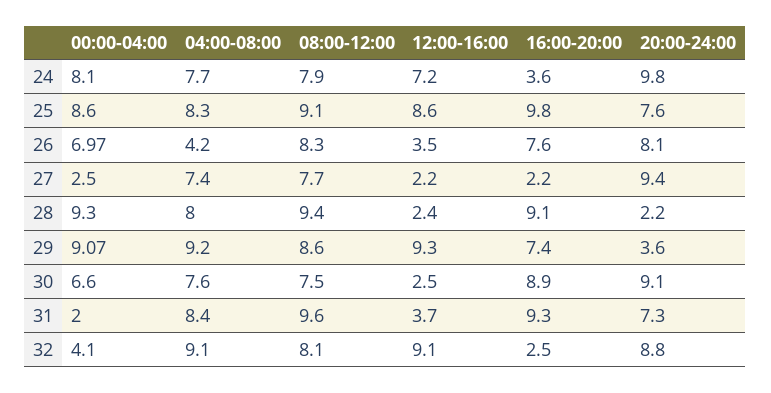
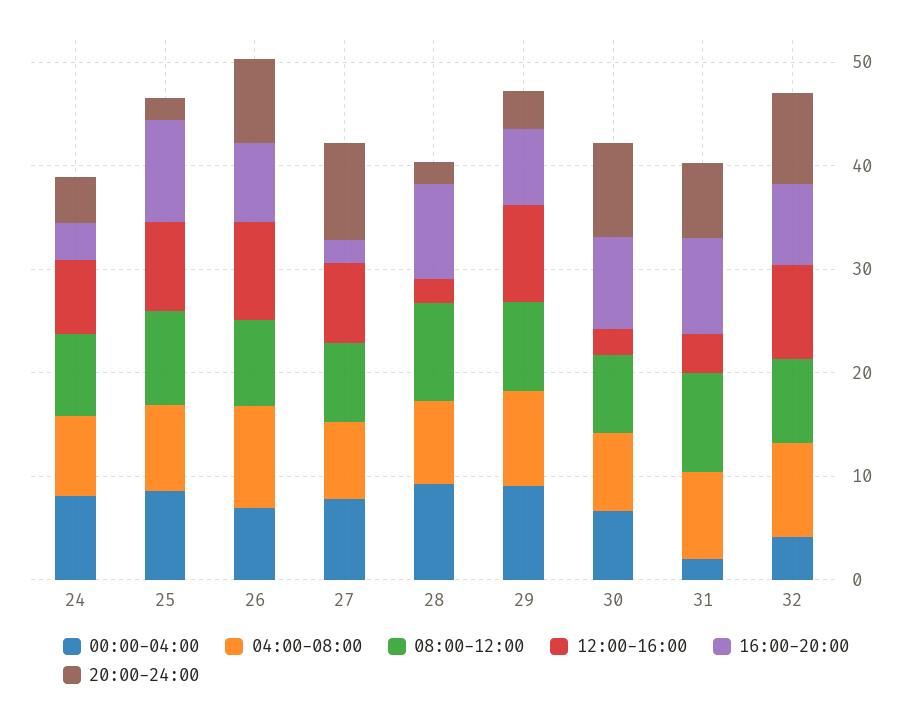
  {
    "00:00-04:00": {
      "24": 8.1,
      "25": 8.6,
      "26": 6.97,
-     "27": 2.5,
+     "27": 8,
      "28": 9.3,
      "29": 9.07,
      "30": 6.6,
      "31": 2,
      "32": 4.1
    },
    "04:00-08:00": {
      "24": 7.7,
      "25": 8.3,
-     "26": 4.2,
+     "26": 10,
      "27": 7.4,
      "28": 8,
      "29": 9.2,
      "30": 7.6,
      "31": 8.4,
      "32": 9.1
    },
    "08:00-12:00": {
      "24": 7.9,
      "25": 9.1,
      "26": 8.3,
      "27": 7.7,
      "28": 9.4,
      "29": 8.6,
      "30": 7.5,
      "31": 9.6,
      "32": 8.1
    },
    "12:00-16:00": {
      "24": 7.2,
      "25": 8.6,
-     "26": 3.5,
+     "26": 10,
-     "27": 2.2,
+     "27": 8,
      "28": 2.4,
      "29": 9.3,
      "30": 2.5,
      "31": 3.7,
      "32": 9.1
    },
    "16:00-20:00": {
      "24": 3.6,
      "25": 9.8,
      "26": 7.6,
      "27": 2.2,
      "28": 9.1,
      "29": 7.4,
      "30": 8.9,
      "31": 9.3,
-     "32": 2.5
+     "32": 8
    },
    "20:00-24:00": {
-     "24": 9.8,
+     "24": 4,
-     "25": 7.6,
+     "25": 2,
      "26": 8.1,
      "27": 9.4,
      "28": 2.2,
      "29": 3.6,
      "30": 9.1,
      "31": 7.3,
      "32": 8.8
    }
  }

